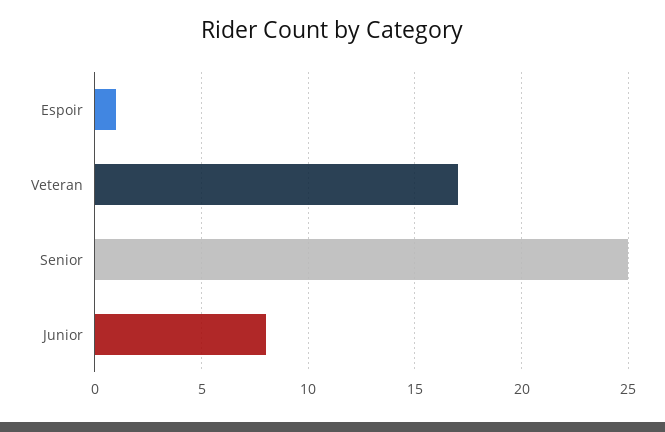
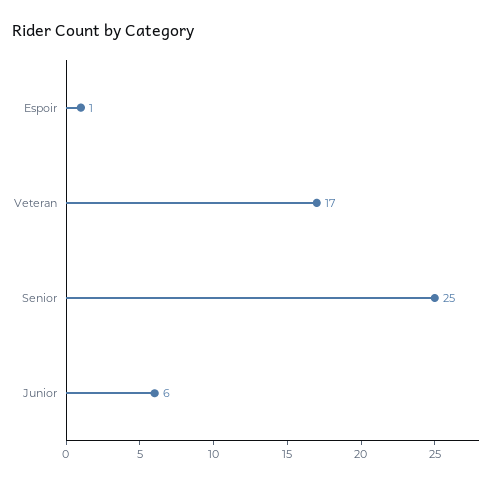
  {
    "Espoir": 1,
    "Veteran": 17,
    "Senior": 25,
-   "Junior": 8
+   "Junior": 6
  }

